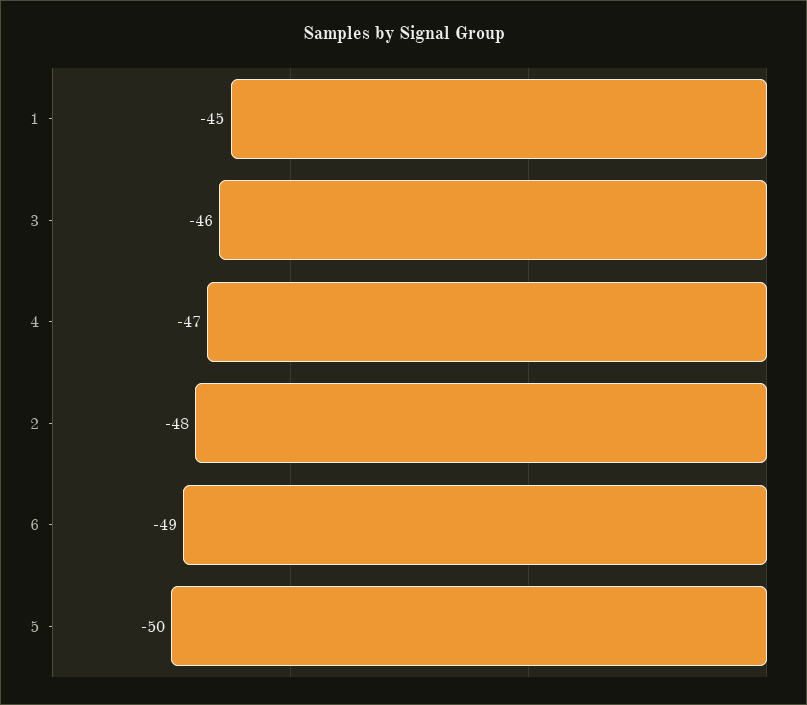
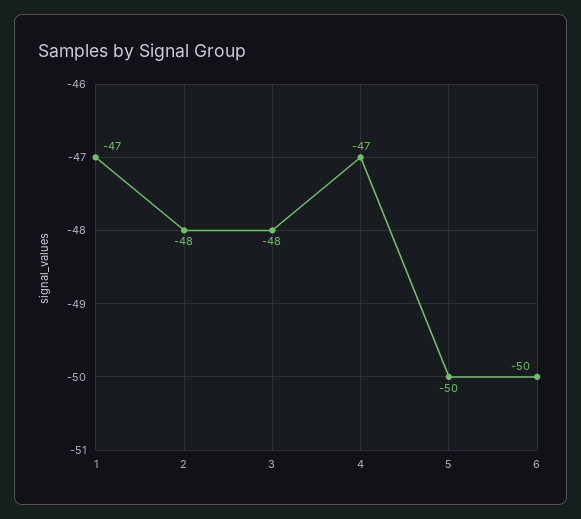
  {
-   "1": -45,
+   "1": -47,
-   "3": -46,
+   "3": -48,
    "4": -47,
    "2": -48,
-   "6": -49,
+   "6": -50,
    "5": -50
  }

